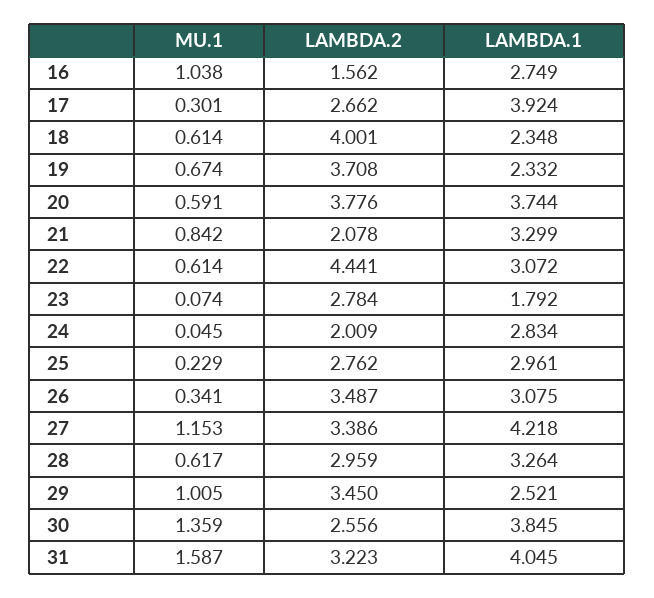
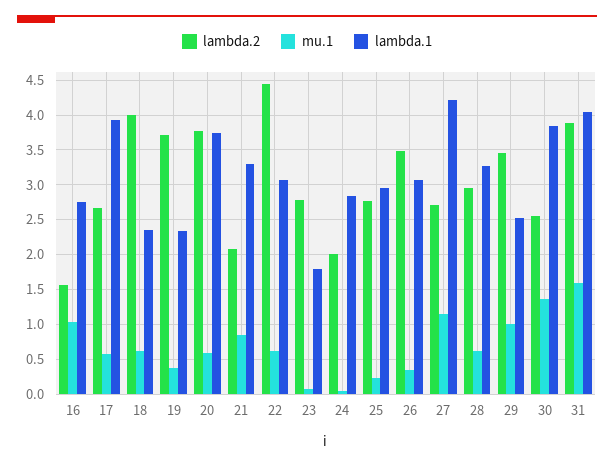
  {
    "MU.1": {
      "16": 1.038,
-     "17": 0.301,
+     "17": 0.6,
      "18": 0.614,
-     "19": 0.674,
+     "19": 0.4,
      "20": 0.591,
      "21": 0.842,
      "22": 0.614,
      "23": 0.074,
      "24": 0.045,
      "25": 0.229,
      "26": 0.341,
      "27": 1.153,
      "28": 0.617,
      "29": 1.005,
      "30": 1.359,
      "31": 1.587
    },
    "LAMBDA.2": {
      "16": 1.562,
      "17": 2.662,
      "18": 4.001,
      "19": 3.708,
      "20": 3.776,
      "21": 2.078,
      "22": 4.441,
      "23": 2.784,
      "24": 2.009,
      "25": 2.762,
      "26": 3.487,
-     "27": 3.386,
+     "27": 2.7,
      "28": 2.959,
      "29": 3.45,
      "30": 2.556,
-     "31": 3.223
+     "31": 3.9
    },
    "LAMBDA.1": {
      "16": 2.749,
      "17": 3.924,
      "18": 2.348,
      "19": 2.332,
      "20": 3.744,
      "21": 3.299,
      "22": 3.072,
      "23": 1.792,
      "24": 2.834,
      "25": 2.961,
      "26": 3.075,
      "27": 4.218,
      "28": 3.264,
      "29": 2.521,
      "30": 3.845,
      "31": 4.045
    }
  }

